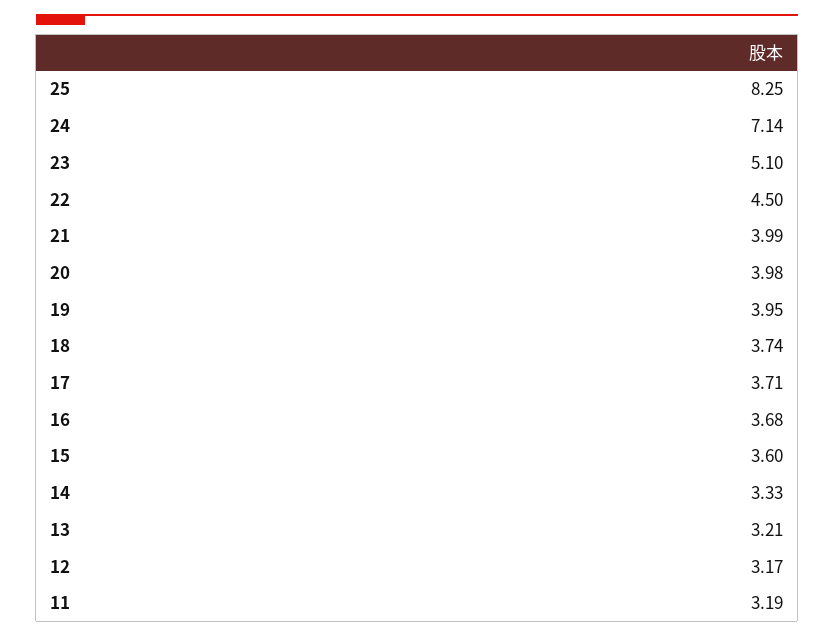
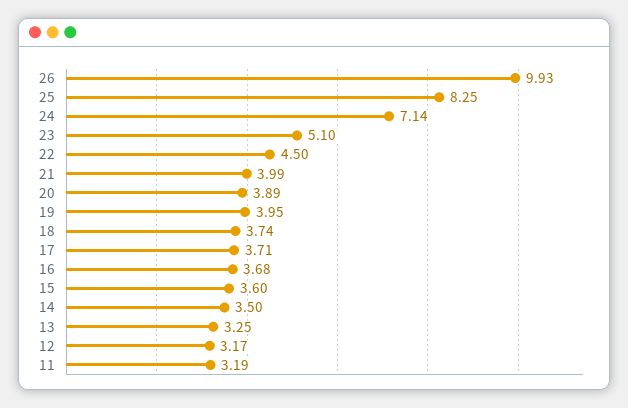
  {
    "25": 8.25,
    "24": 7.14,
    "23": 5.1,
    "22": 4.5,
    "21": 3.99,
-   "20": 3.98,
+   "20": 3.89,
    "19": 3.95,
    "18": 3.74,
    "17": 3.71,
    "16": 3.68,
    "15": 3.6,
-   "14": 3.33,
+   "14": 3.5,
-   "13": 3.21,
+   "13": 3.25,
    "12": 3.17,
-   "11": 3.19
+   "11": 3.19,
+   "26": 9.93
  }

